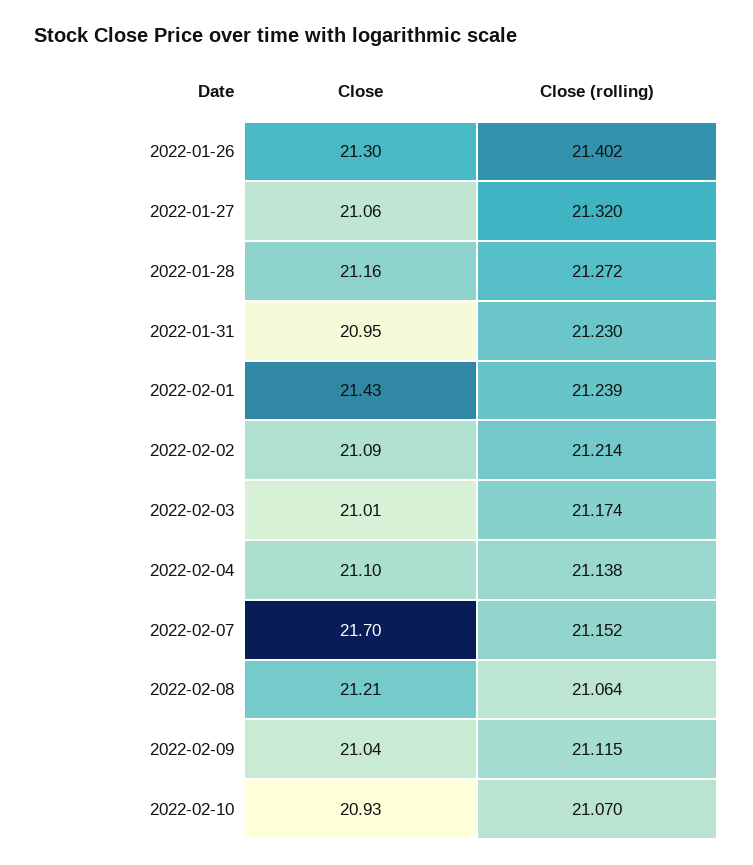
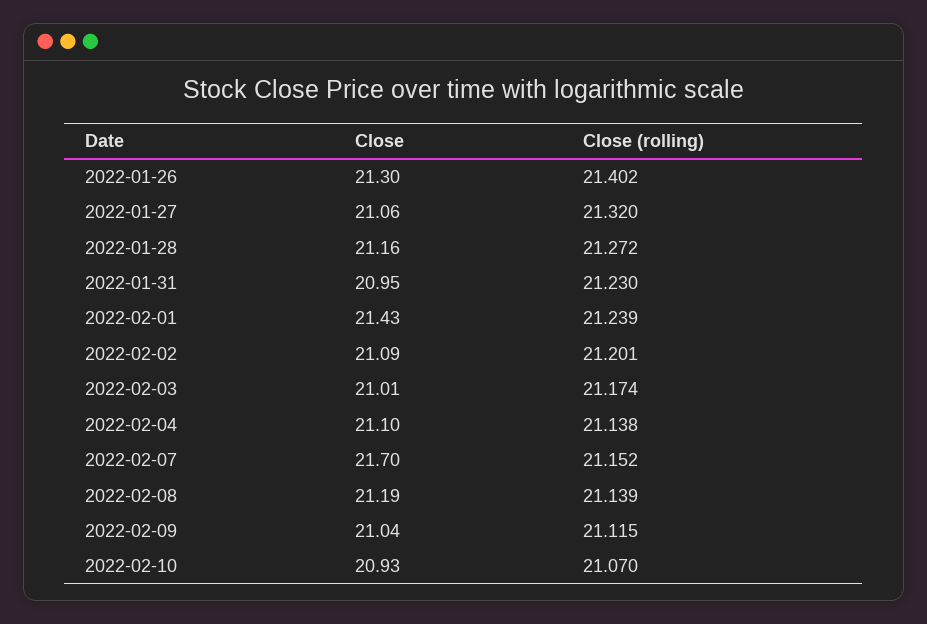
  {
    "Close": {
      "2022-01-26": 21.3,
      "2022-01-27": 21.06,
      "2022-01-28": 21.16,
      "2022-01-31": 20.95,
      "2022-02-01": 21.43,
      "2022-02-02": 21.09,
      "2022-02-03": 21.01,
      "2022-02-04": 21.1,
      "2022-02-07": 21.7,
-     "2022-02-08": 21.21,
+     "2022-02-08": 21.19,
      "2022-02-09": 21.04,
      "2022-02-10": 20.93
    },
    "Close (rolling)": {
      "2022-01-26": 21.402,
      "2022-01-27": 21.32,
      "2022-01-28": 21.272,
      "2022-01-31": 21.23,
      "2022-02-01": 21.239,
-     "2022-02-02": 21.214,
+     "2022-02-02": 21.201,
      "2022-02-03": 21.174,
      "2022-02-04": 21.138,
      "2022-02-07": 21.152,
-     "2022-02-08": 21.064,
+     "2022-02-08": 21.139,
      "2022-02-09": 21.115,
      "2022-02-10": 21.07
    }
  }

